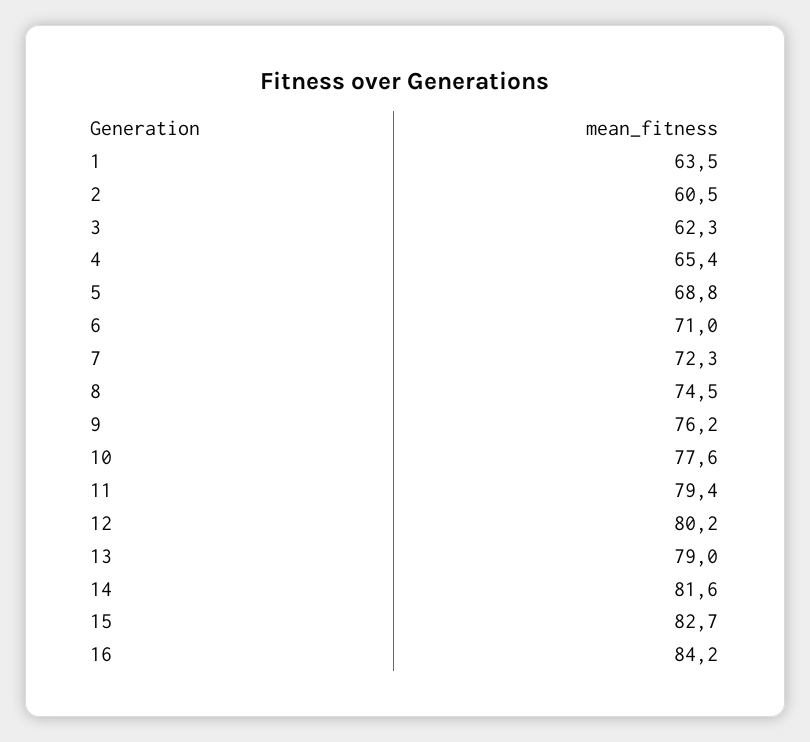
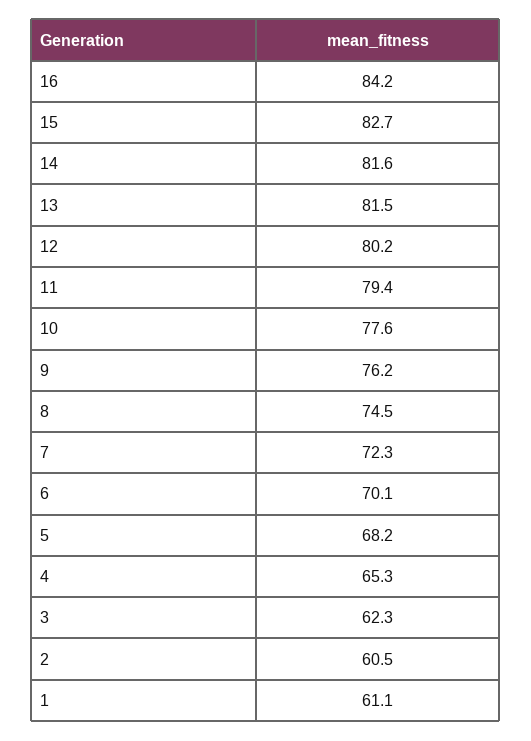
  {
-   "1": 63.5,
+   "1": 61.1,
    "2": 60.5,
    "3": 62.3,
-   "4": 65.4,
+   "4": 65.3,
-   "5": 68.8,
+   "5": 68.2,
-   "6": 71,
+   "6": 70.1,
    "7": 72.3,
    "8": 74.5,
    "9": 76.2,
    "10": 77.6,
    "11": 79.4,
    "12": 80.2,
-   "13": 79,
+   "13": 81.5,
    "14": 81.6,
    "15": 82.7,
    "16": 84.2
  }

